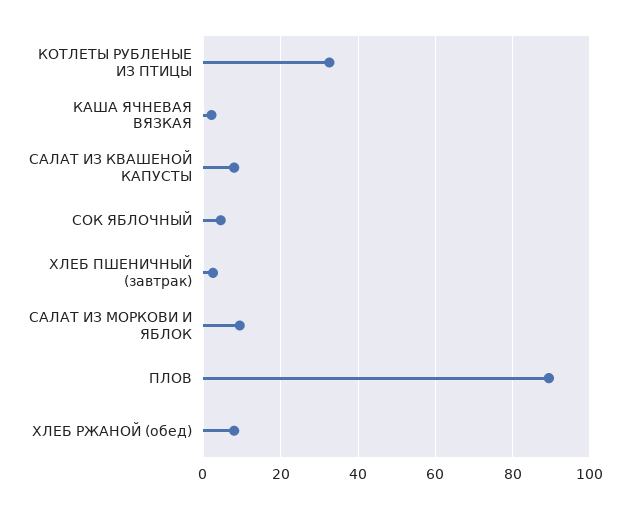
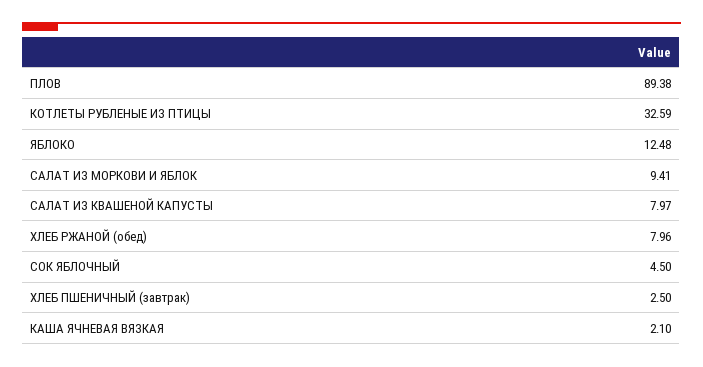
  {
    "КОТЛЕТЫ РУБЛЕНЫЕ ИЗ ПТИЦЫ": 32.59,
    "КАША ЯЧНЕВАЯ ВЯЗКАЯ": 2.1,
    "САЛАТ ИЗ КВАШЕНОЙ КАПУСТЫ": 7.97,
    "СОК ЯБЛОЧНЫЙ": 4.5,
    "ХЛЕБ ПШЕНИЧНЫЙ (завтрак)": 2.5,
    "САЛАТ ИЗ МОРКОВИ И ЯБЛОК": 9.41,
    "ПЛОВ": 89.38,
-   "ХЛЕБ РЖАНОЙ (обед)": 7.96
+   "ХЛЕБ РЖАНОЙ (обед)": 7.96,
+   "ЯБЛОКО": 12.48
  }

